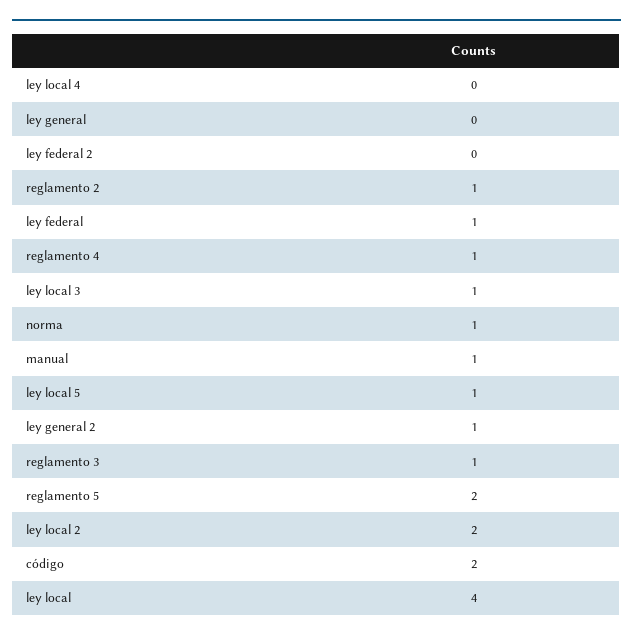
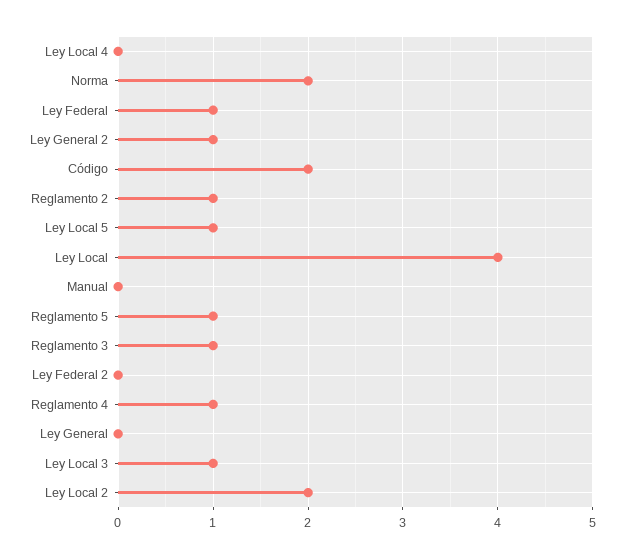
  {
    "ley local 4": 0,
    "ley general": 0,
    "ley federal 2": 0,
    "reglamento 2": 1,
    "ley federal": 1,
    "reglamento 4": 1,
    "ley local 3": 1,
-   "norma": 1,
+   "norma": 2,
-   "manual": 1,
+   "manual": 0,
    "ley local 5": 1,
    "ley general 2": 1,
    "reglamento 3": 1,
-   "reglamento 5": 2,
+   "reglamento 5": 1,
    "ley local 2": 2,
    "código": 2,
    "ley local": 4
  }

